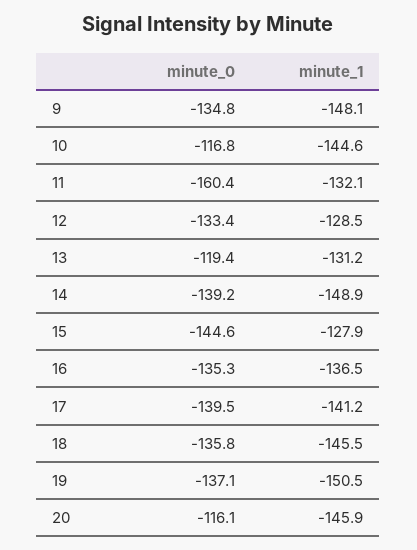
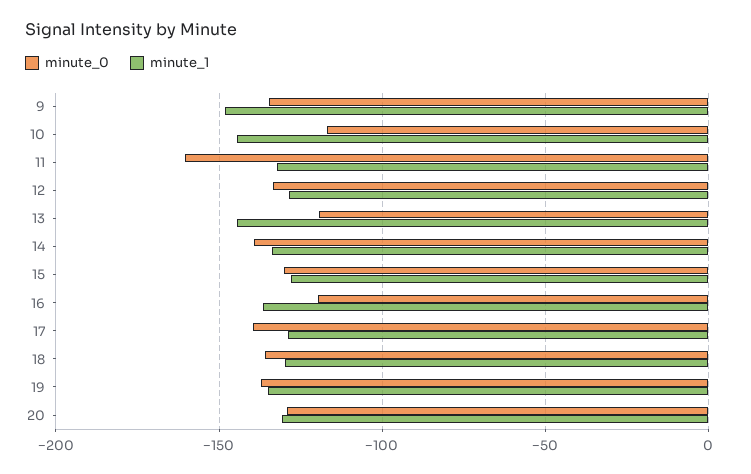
  {
    "minute_0": {
      "9": -134.8,
      "10": -116.8,
      "11": -160.4,
      "12": -133.4,
      "13": -119.4,
      "14": -139.2,
-     "15": -144.6,
+     "15": -130,
-     "16": -135.3,
+     "16": -120,
      "17": -139.5,
      "18": -135.8,
      "19": -137.1,
-     "20": -116.1
+     "20": -130
    },
    "minute_1": {
      "9": -148.1,
      "10": -144.6,
      "11": -132.1,
      "12": -128.5,
-     "13": -131.2,
+     "13": -145,
-     "14": -148.9,
+     "14": -135,
      "15": -127.9,
      "16": -136.5,
-     "17": -141.2,
+     "17": -130,
-     "18": -145.5,
+     "18": -130,
-     "19": -150.5,
+     "19": -135,
-     "20": -145.9
+     "20": -130
    }
  }

